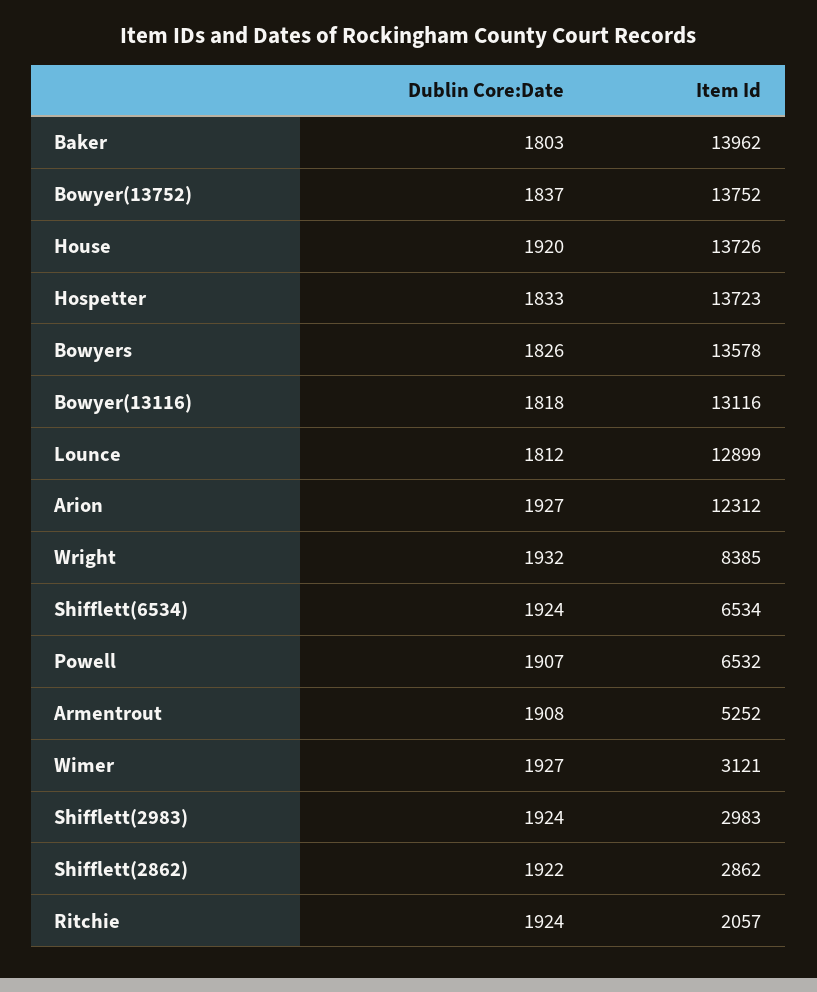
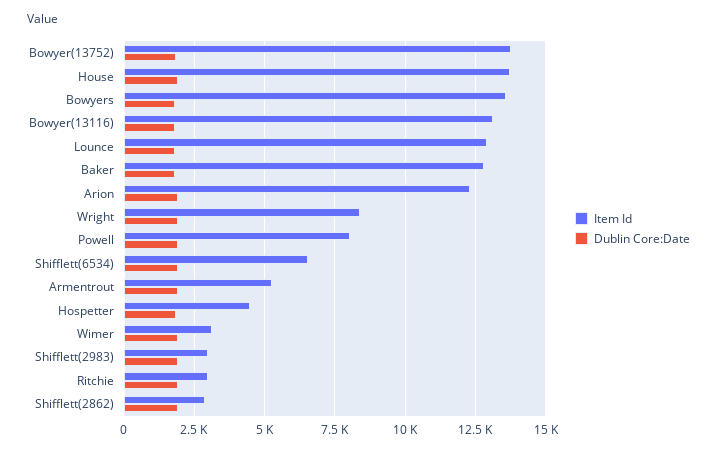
  {
    "Dublin Core:Date": {
      "Baker": 1803,
      "Bowyer(13752)": 1837,
      "House": 1920,
      "Hospetter": 1833,
      "Bowyers": 1826,
      "Bowyer(13116)": 1818,
      "Lounce": 1812,
      "Arion": 1927,
      "Wright": 1932,
      "Shifflett(6534)": 1924,
      "Powell": 1907,
      "Armentrout": 1908,
      "Wimer": 1927,
      "Shifflett(2983)": 1924,
      "Shifflett(2862)": 1922,
      "Ritchie": 1924
    },
    "Item Id": {
-     "Baker": 13962,
+     "Baker": 12750,
      "Bowyer(13752)": 13752,
      "House": 13726,
-     "Hospetter": 13723,
+     "Hospetter": 4500,
      "Bowyers": 13578,
      "Bowyer(13116)": 13116,
      "Lounce": 12899,
      "Arion": 12312,
      "Wright": 8385,
      "Shifflett(6534)": 6534,
-     "Powell": 6532,
+     "Powell": 8000,
      "Armentrout": 5252,
      "Wimer": 3121,
      "Shifflett(2983)": 2983,
      "Shifflett(2862)": 2862,
-     "Ritchie": 2057
+     "Ritchie": 3000
    }
  }

